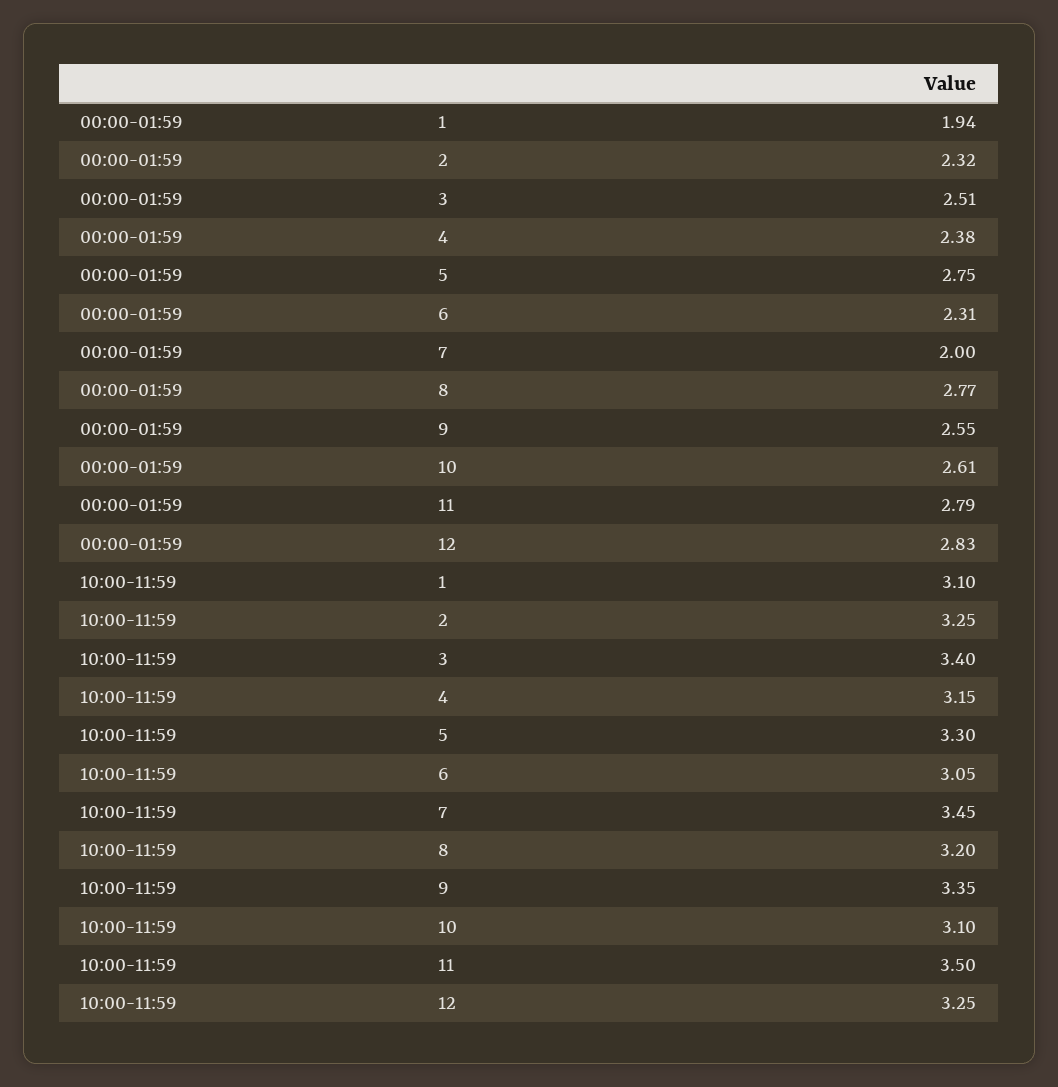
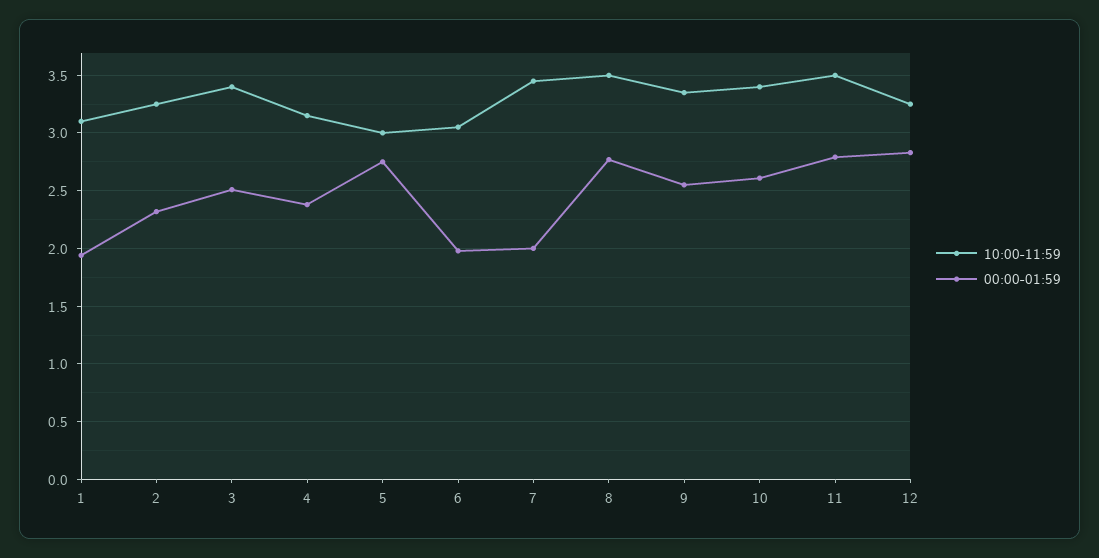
  {
    "00:00-01:59": {
      "1": 1.94,
      "2": 2.32,
      "3": 2.51,
      "4": 2.38,
      "5": 2.75,
-     "6": 2.31,
+     "6": 2,
      "7": 2,
      "8": 2.77,
      "9": 2.55,
      "10": 2.61,
      "11": 2.79,
      "12": 2.83
    },
    "10:00-11:59": {
      "1": 3.1,
      "2": 3.25,
      "3": 3.4,
      "4": 3.15,
-     "5": 3.3,
+     "5": 3,
      "6": 3.05,
      "7": 3.45,
-     "8": 3.2,
+     "8": 3.5,
      "9": 3.35,
-     "10": 3.1,
+     "10": 3.4,
      "11": 3.5,
      "12": 3.25
    }
  }

